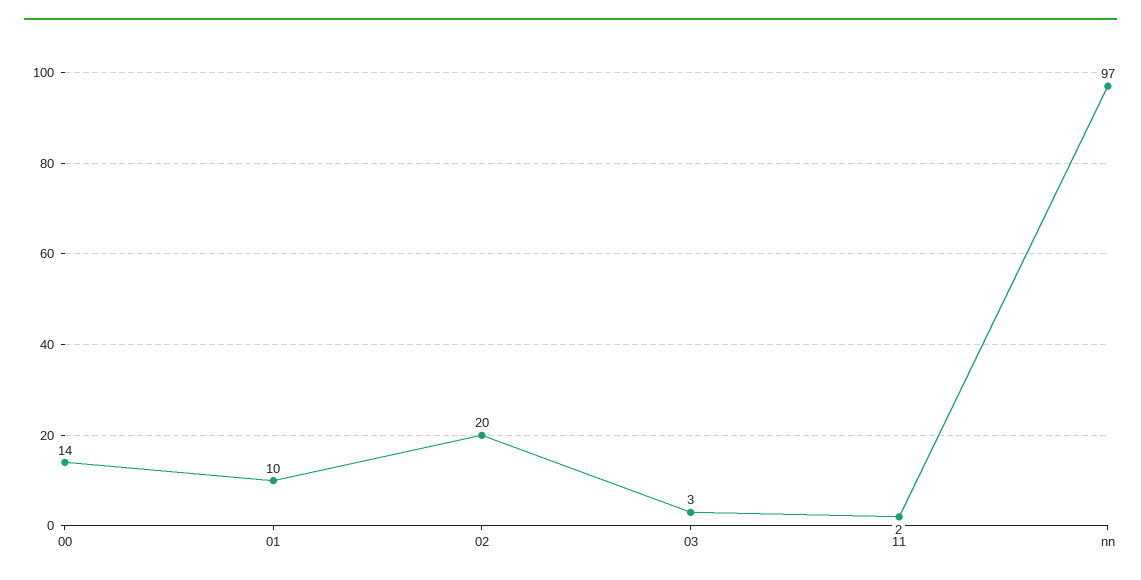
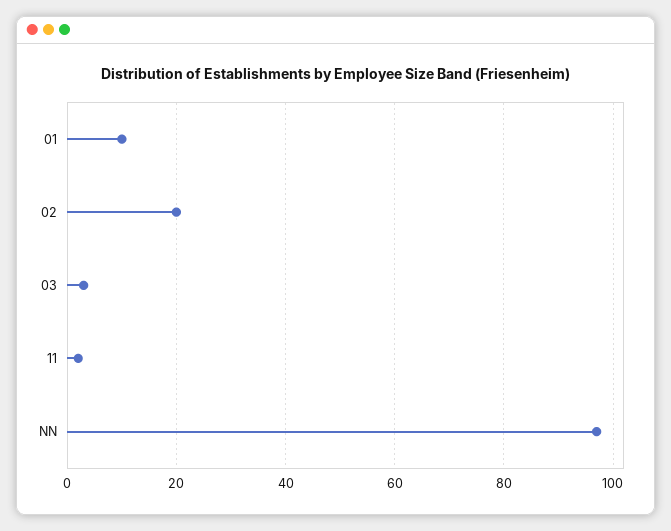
  {
-   "00": 14,
    "01": 10,
    "02": 20,
    "03": 3,
    "11": 2,
    "nn": 97
  }

